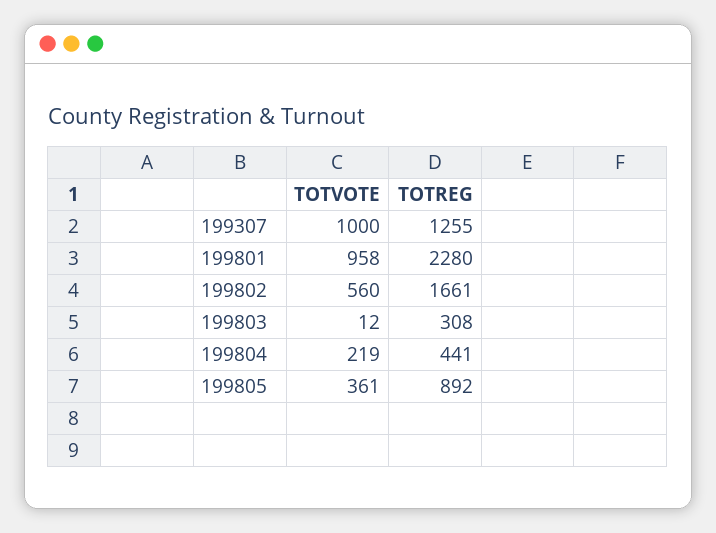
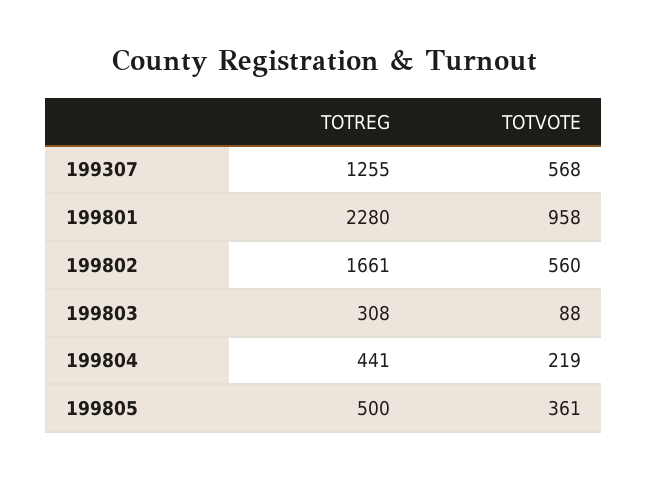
  {
    "TOTVOTE": {
-     "199307": 1000,
+     "199307": 568,
      "199801": 958,
      "199802": 560,
-     "199803": 12,
+     "199803": 88,
      "199804": 219,
      "199805": 361
    },
    "TOTREG": {
      "199307": 1255,
      "199801": 2280,
      "199802": 1661,
      "199803": 308,
      "199804": 441,
-     "199805": 892
+     "199805": 500
    }
  }

